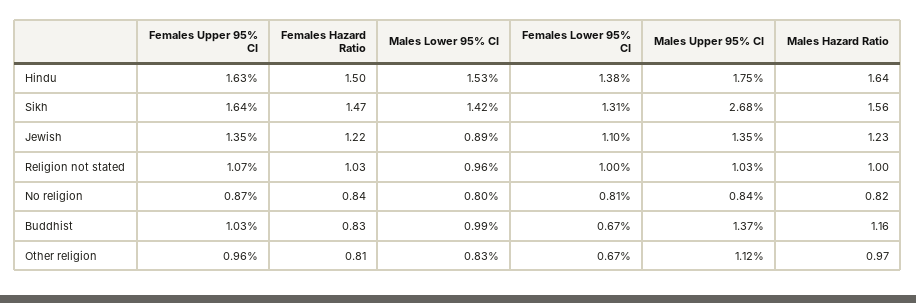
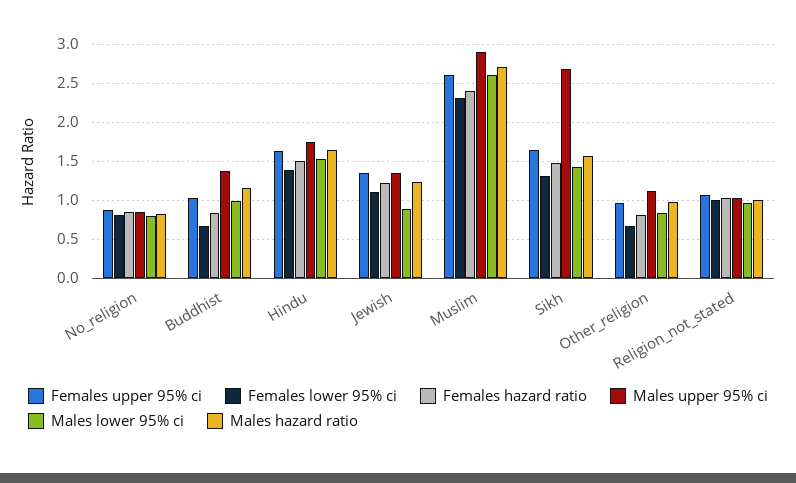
  {
    "Females Upper 95% CI": {
      "Hindu": 1.63,
      "Sikh": 1.64,
      "Jewish": 1.35,
      "Religion not stated": 1.07,
      "No religion": 0.87,
      "Buddhist": 1.03,
-     "Other religion": 0.96
+     "Other religion": 0.96,
+     "Muslim": 2.6
    },
    "Females Hazard Ratio": {
      "Hindu": 1.5,
      "Sikh": 1.47,
      "Jewish": 1.22,
      "Religion not stated": 1.03,
      "No religion": 0.84,
      "Buddhist": 0.83,
-     "Other religion": 0.81
+     "Other religion": 0.81,
+     "Muslim": 2.4
    },
    "Males Lower 95% CI": {
      "Hindu": 1.53,
      "Sikh": 1.42,
      "Jewish": 0.89,
      "Religion not stated": 0.96,
      "No religion": 0.8,
      "Buddhist": 0.99,
-     "Other religion": 0.83
+     "Other religion": 0.83,
+     "Muslim": 2.6
    },
    "Females Lower 95% CI": {
      "Hindu": 1.38,
      "Sikh": 1.31,
      "Jewish": 1.1,
      "Religion not stated": 1,
      "No religion": 0.81,
      "Buddhist": 0.67,
-     "Other religion": 0.67
+     "Other religion": 0.67,
+     "Muslim": 2.3
    },
    "Males Upper 95% CI": {
      "Hindu": 1.75,
      "Sikh": 2.68,
      "Jewish": 1.35,
      "Religion not stated": 1.03,
      "No religion": 0.84,
      "Buddhist": 1.37,
-     "Other religion": 1.12
+     "Other religion": 1.12,
+     "Muslim": 2.9
    },
    "Males Hazard Ratio": {
      "Hindu": 1.64,
      "Sikh": 1.56,
      "Jewish": 1.23,
      "Religion not stated": 1,
      "No religion": 0.82,
      "Buddhist": 1.16,
-     "Other religion": 0.97
+     "Other religion": 0.97,
+     "Muslim": 2.7
    }
  }

